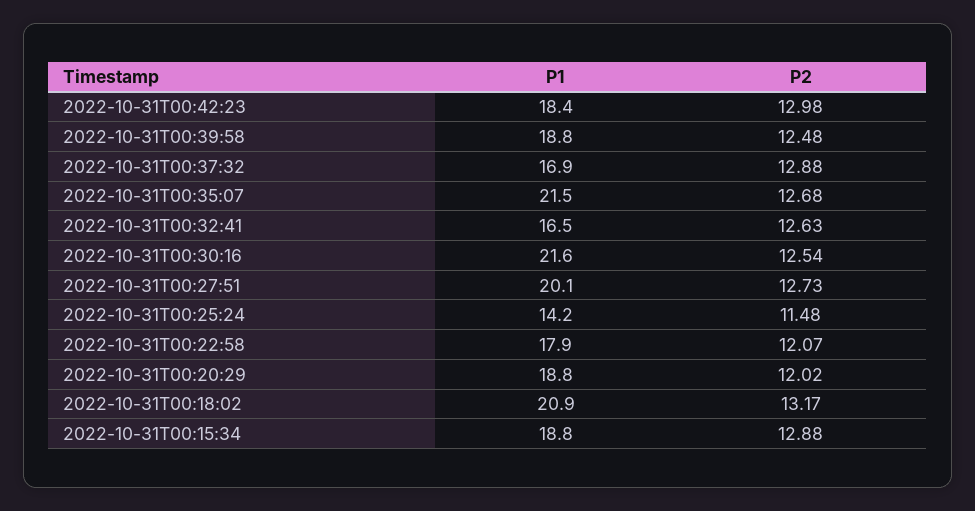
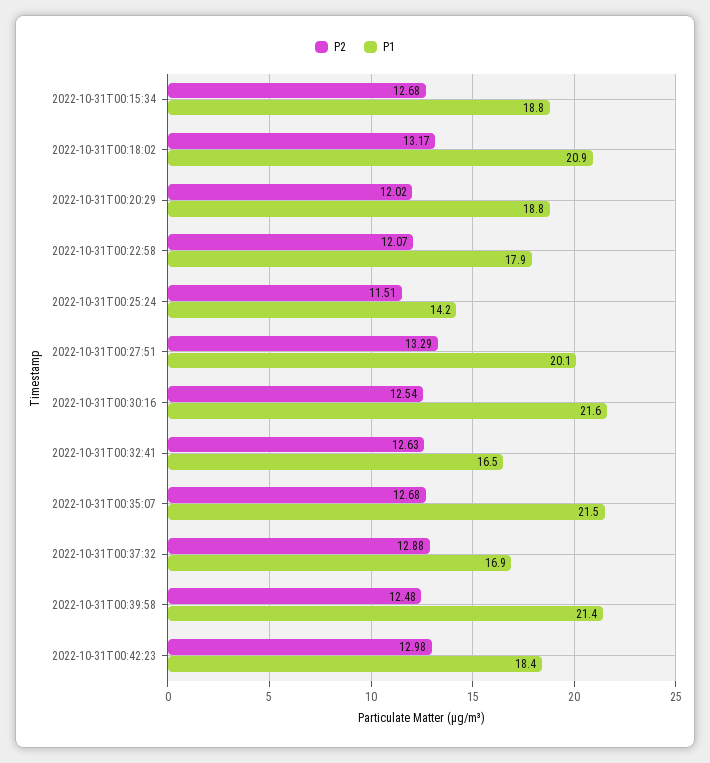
  {
    "P1": {
      "2022-10-31T00:42:23": 18.4,
-     "2022-10-31T00:39:58": 18.8,
+     "2022-10-31T00:39:58": 21.4,
      "2022-10-31T00:37:32": 16.9,
      "2022-10-31T00:35:07": 21.5,
      "2022-10-31T00:32:41": 16.5,
      "2022-10-31T00:30:16": 21.6,
      "2022-10-31T00:27:51": 20.1,
      "2022-10-31T00:25:24": 14.2,
      "2022-10-31T00:22:58": 17.9,
      "2022-10-31T00:20:29": 18.8,
      "2022-10-31T00:18:02": 20.9,
      "2022-10-31T00:15:34": 18.8
    },
    "P2": {
      "2022-10-31T00:42:23": 12.98,
      "2022-10-31T00:39:58": 12.48,
      "2022-10-31T00:37:32": 12.88,
      "2022-10-31T00:35:07": 12.68,
      "2022-10-31T00:32:41": 12.63,
      "2022-10-31T00:30:16": 12.54,
-     "2022-10-31T00:27:51": 12.73,
+     "2022-10-31T00:27:51": 13.29,
-     "2022-10-31T00:25:24": 11.48,
+     "2022-10-31T00:25:24": 11.51,
      "2022-10-31T00:22:58": 12.07,
      "2022-10-31T00:20:29": 12.02,
      "2022-10-31T00:18:02": 13.17,
-     "2022-10-31T00:15:34": 12.88
+     "2022-10-31T00:15:34": 12.68
    }
  }

